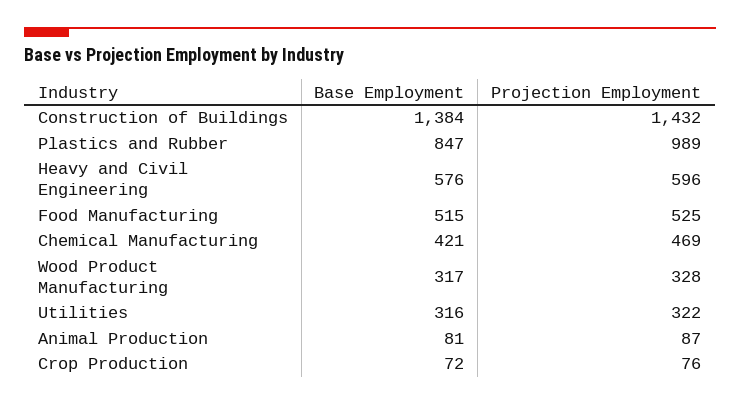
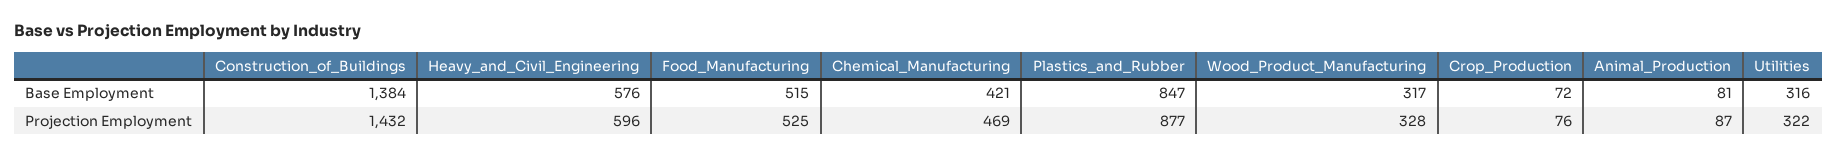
  {
    "Base Employment": {
      "Construction of Buildings": 1384,
      "Plastics and Rubber": 847,
      "Heavy and Civil Engineering": 576,
      "Food Manufacturing": 515,
      "Chemical Manufacturing": 421,
      "Wood Product Manufacturing": 317,
      "Utilities": 316,
      "Animal Production": 81,
      "Crop Production": 72
    },
    "Projection Employment": {
      "Construction of Buildings": 1432,
-     "Plastics and Rubber": 989,
+     "Plastics and Rubber": 877,
      "Heavy and Civil Engineering": 596,
      "Food Manufacturing": 525,
      "Chemical Manufacturing": 469,
      "Wood Product Manufacturing": 328,
      "Utilities": 322,
      "Animal Production": 87,
      "Crop Production": 76
    }
  }

